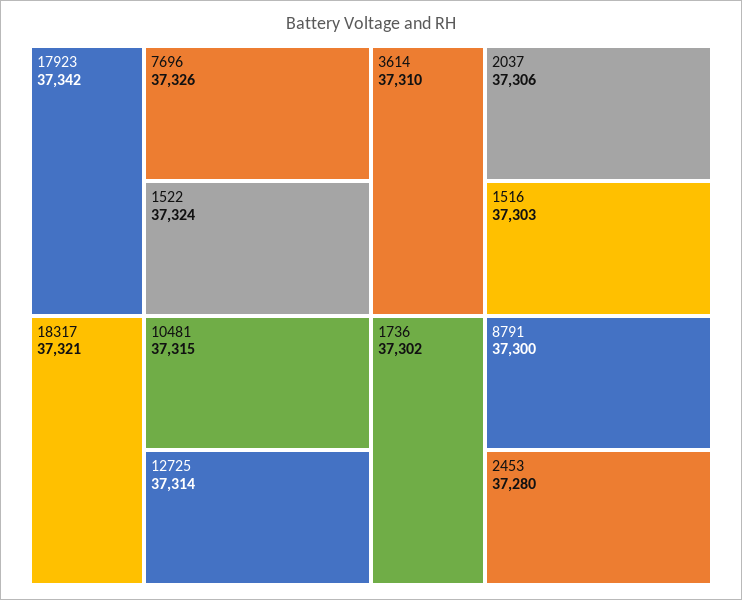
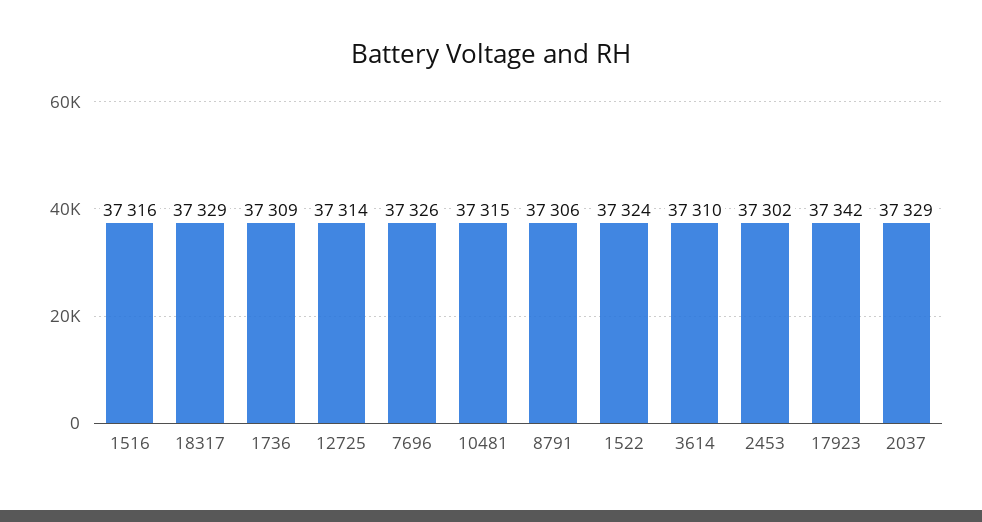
  {
    "17923": 37342,
    "7696": 37326,
    "1522": 37324,
-   "18317": 37321,
+   "18317": 37329,
    "10481": 37315,
    "12725": 37314,
    "3614": 37310,
-   "2037": 37306,
+   "2037": 37329,
-   "1516": 37303,
+   "1516": 37316,
-   "1736": 37302,
+   "1736": 37309,
-   "8791": 37300,
+   "8791": 37306,
-   "2453": 37280
+   "2453": 37302
  }

